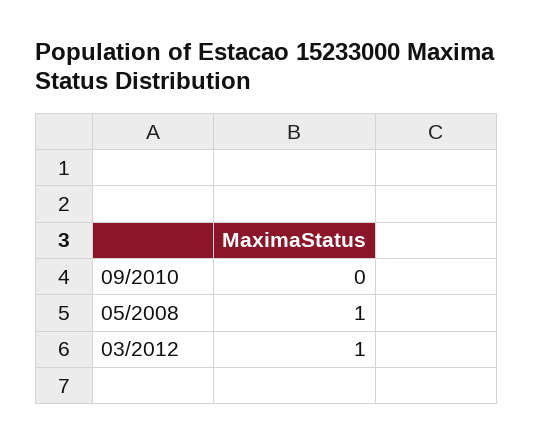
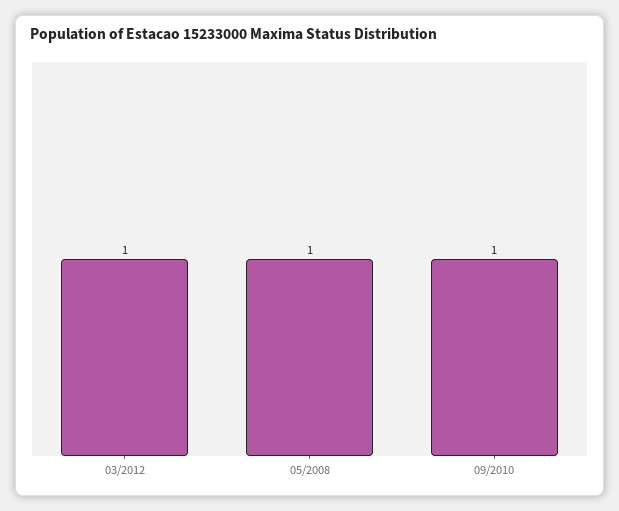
  {
-   "09/2010": 0,
+   "09/2010": 1,
    "05/2008": 1,
    "03/2012": 1
  }

